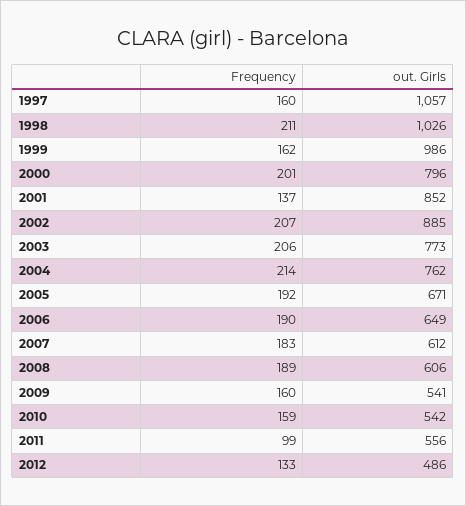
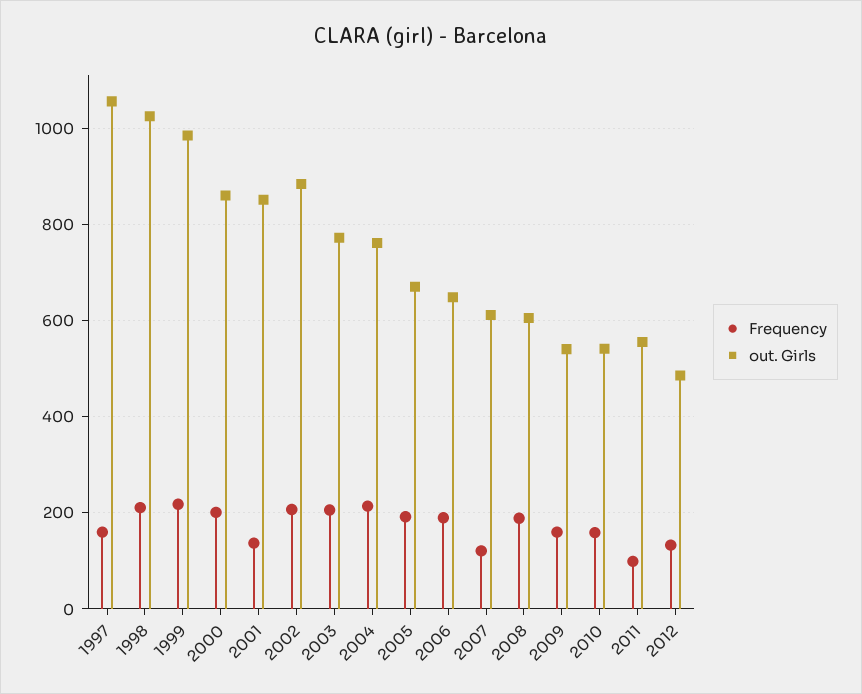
  {
    "Frequency": {
      "1997": 160,
      "1998": 211,
-     "1999": 162,
+     "1999": 220,
      "2000": 201,
      "2001": 137,
      "2002": 207,
      "2003": 206,
      "2004": 214,
      "2005": 192,
      "2006": 190,
-     "2007": 183,
+     "2007": 120,
      "2008": 189,
      "2009": 160,
      "2010": 159,
      "2011": 99,
      "2012": 133
    },
    "out. Girls": {
      "1997": 1057,
      "1998": 1026,
      "1999": 986,
-     "2000": 796,
+     "2000": 860,
      "2001": 852,
      "2002": 885,
      "2003": 773,
      "2004": 762,
      "2005": 671,
      "2006": 649,
      "2007": 612,
      "2008": 606,
      "2009": 541,
      "2010": 542,
      "2011": 556,
      "2012": 486
    }
  }

